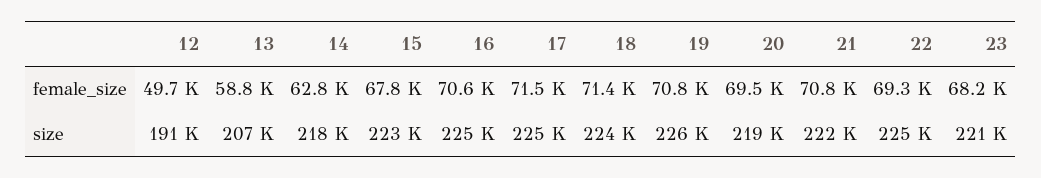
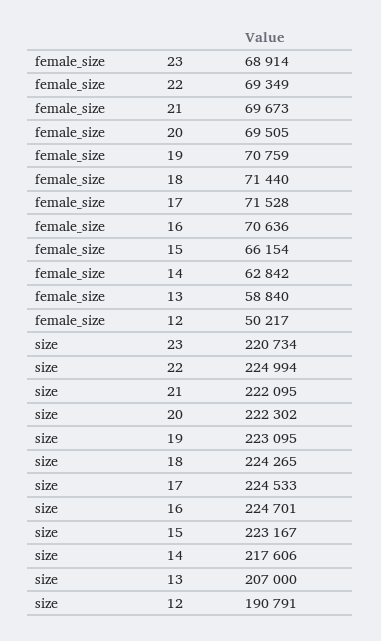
  {
    "12": {
-     "female_size": 49700,
+     "female_size": 50217,
      "size": 190791
    },
    "13": {
      "female_size": 58840,
      "size": 207000
    },
    "14": {
      "female_size": 62842,
      "size": 217606
    },
    "15": {
-     "female_size": 67800,
+     "female_size": 66154,
      "size": 223167
    },
    "16": {
      "female_size": 70636,
      "size": 224701
    },
    "17": {
      "female_size": 71528,
      "size": 224533
    },
    "18": {
      "female_size": 71440,
      "size": 224265
    },
    "19": {
      "female_size": 70759,
-     "size": 226000
+     "size": 223095
    },
    "20": {
      "female_size": 69505,
-     "size": 219000
+     "size": 222302
    },
    "21": {
-     "female_size": 70800,
+     "female_size": 69673,
      "size": 222095
    },
    "22": {
      "female_size": 69349,
      "size": 224994
    },
    "23": {
-     "female_size": 68200,
+     "female_size": 68914,
      "size": 220734
    }
  }

